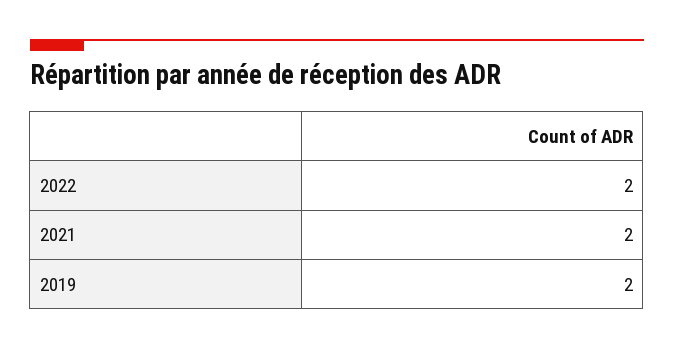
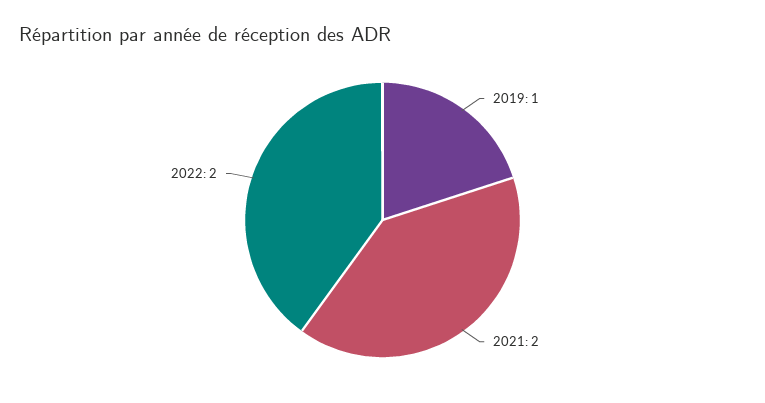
  {
    "2022": 2,
    "2021": 2,
-   "2019": 2
+   "2019": 1
  }

